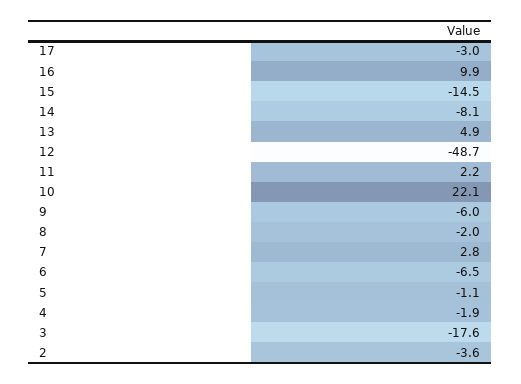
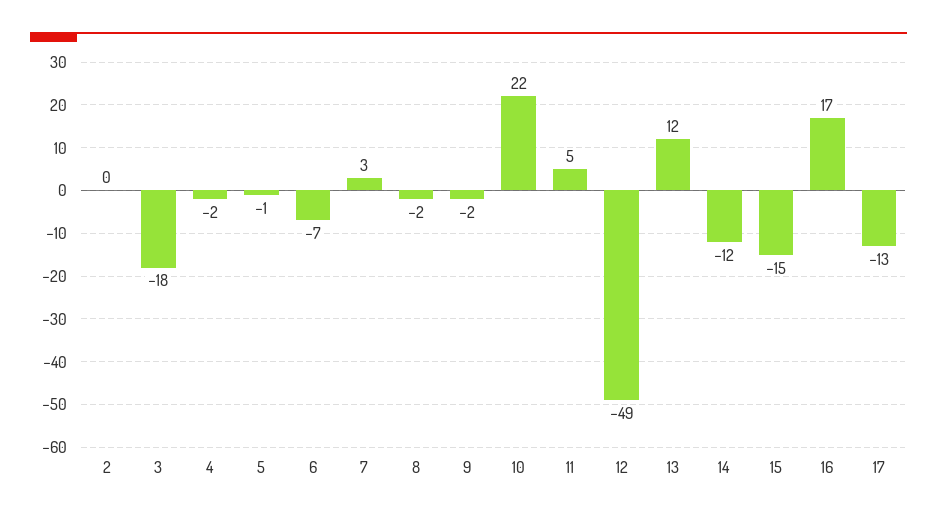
  {
-   "17": -3,
+   "17": -13,
-   "16": 9.9,
+   "16": 17,
    "15": -14.5,
-   "14": -8.1,
+   "14": -12,
-   "13": 4.9,
+   "13": 12,
    "12": -48.7,
-   "11": 2.2,
+   "11": 5,
    "10": 22.1,
-   "9": -6,
+   "9": -2,
    "8": -2,
    "7": 2.8,
    "6": -6.5,
    "5": -1.1,
    "4": -1.9,
    "3": -17.6,
-   "2": -3.6
+   "2": 0
  }

